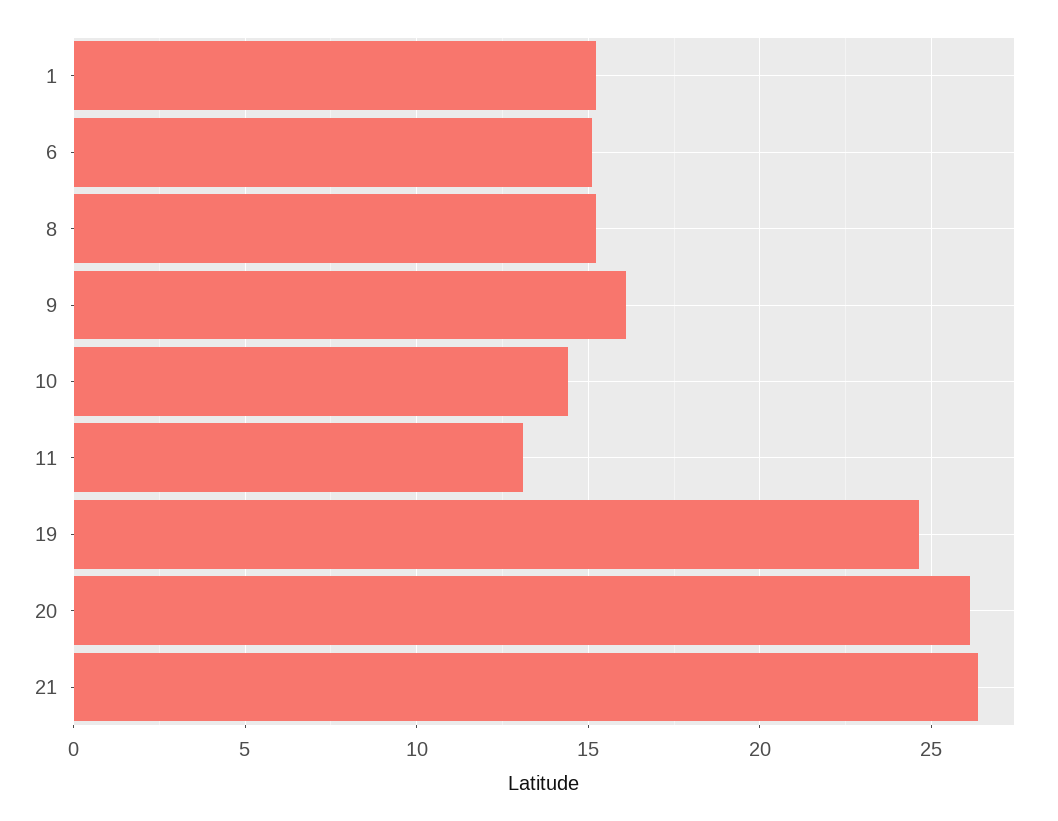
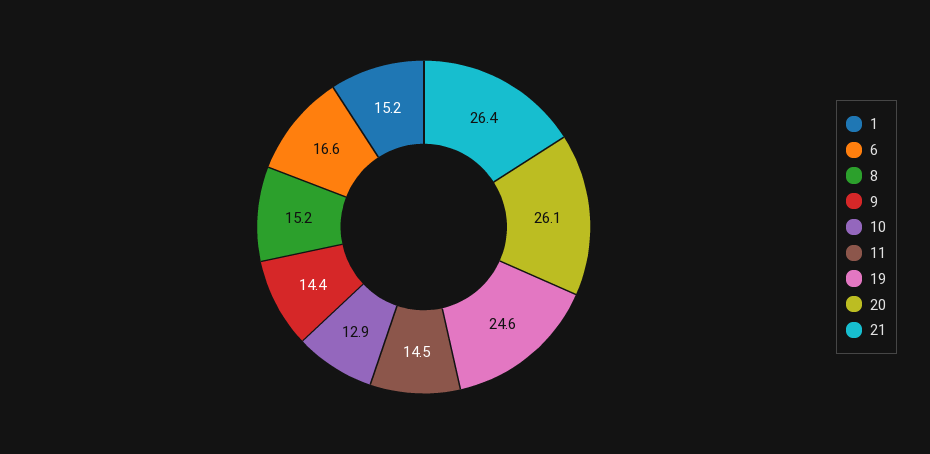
  {
    "1": 15.2,
-   "6": 15,
+   "6": 16.6,
    "8": 15.2,
-   "9": 16,
+   "9": 14.4,
-   "10": 14.5,
+   "10": 12.9,
-   "11": 13,
+   "11": 14.5,
    "19": 24.6,
    "20": 26.1,
    "21": 26.4
  }

